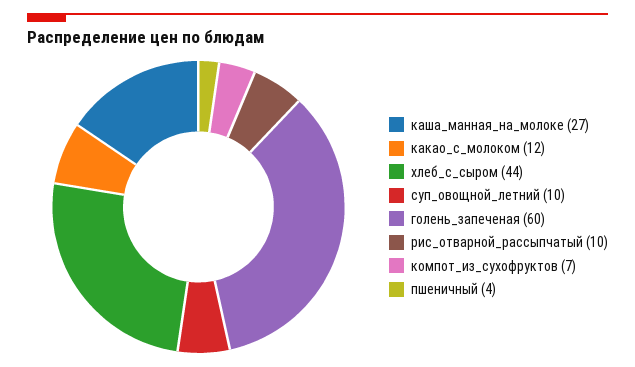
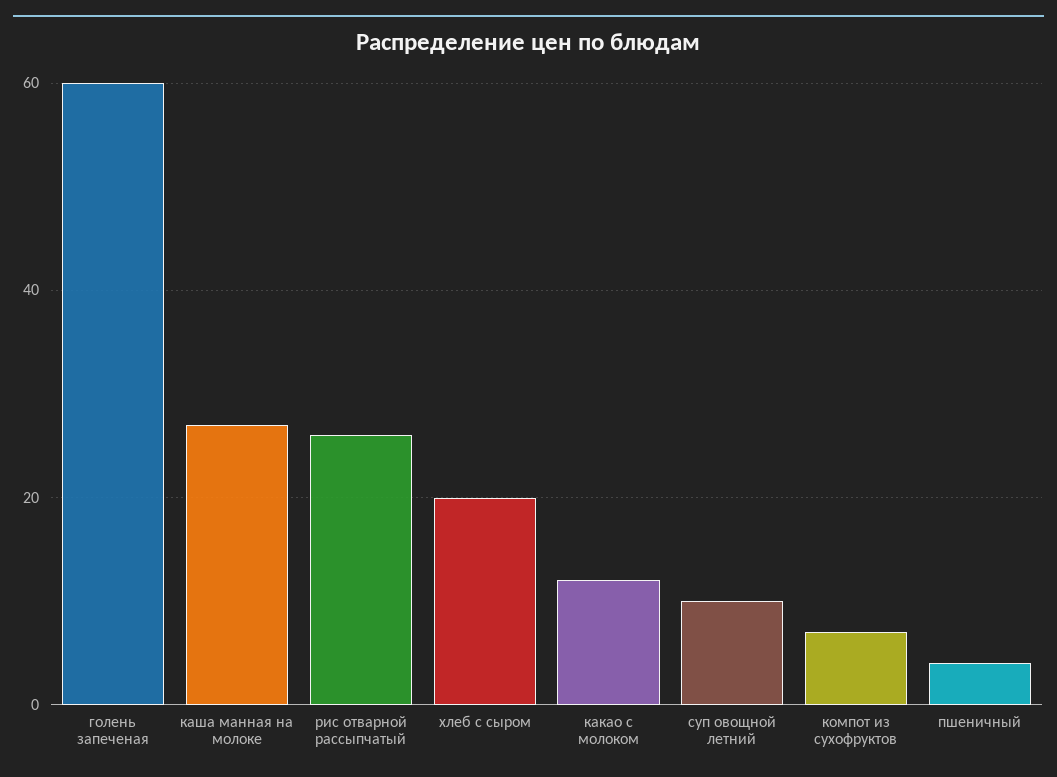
  {
    "каша_манная_на_молоке": 27,
    "какао_с_молоком": 12,
-   "хлеб_с_сыром": 44,
+   "хлеб_с_сыром": 20,
    "суп_овощной_летний": 10,
    "голень_запеченая": 60,
-   "рис_отварной_рассыпчатый": 10,
+   "рис_отварной_рассыпчатый": 25,
    "компот_из_сухофруктов": 7,
    "пшеничный": 4
  }

